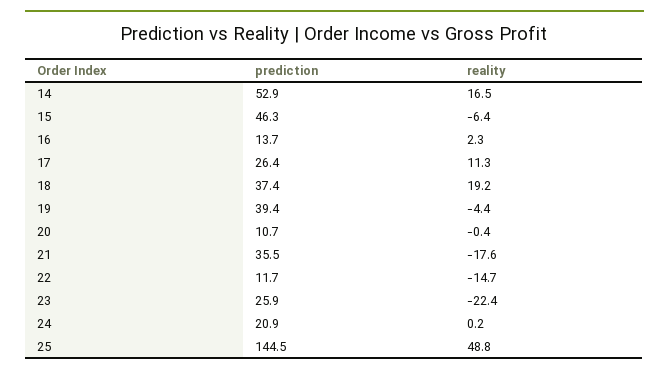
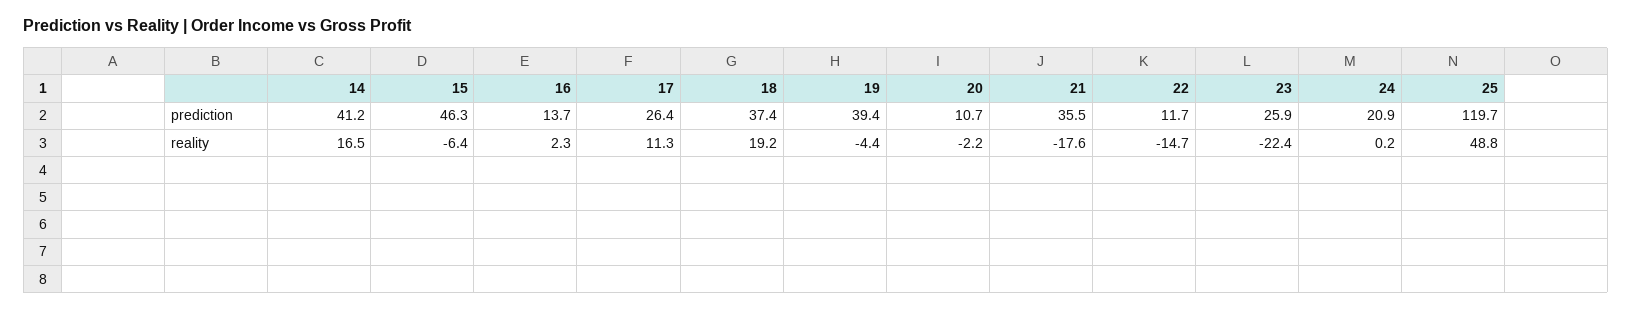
  {
    "prediction": {
-     "14": 52.9,
+     "14": 41.2,
      "15": 46.3,
      "16": 13.7,
      "17": 26.4,
      "18": 37.4,
      "19": 39.4,
      "20": 10.7,
      "21": 35.5,
      "22": 11.7,
      "23": 25.9,
      "24": 20.9,
-     "25": 144.5
+     "25": 119.7
    },
    "reality": {
      "14": 16.5,
      "15": -6.4,
      "16": 2.3,
      "17": 11.3,
      "18": 19.2,
      "19": -4.4,
-     "20": -0.4,
+     "20": -2.2,
      "21": -17.6,
      "22": -14.7,
      "23": -22.4,
      "24": 0.2,
      "25": 48.8
    }
  }

